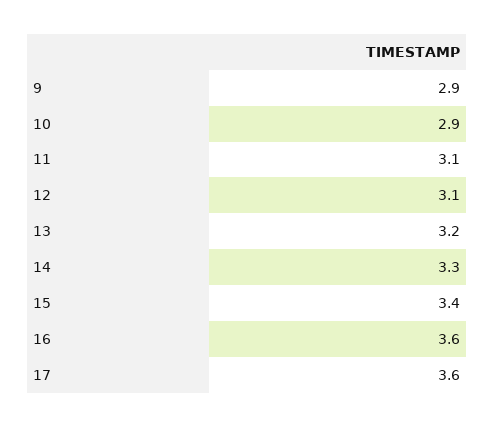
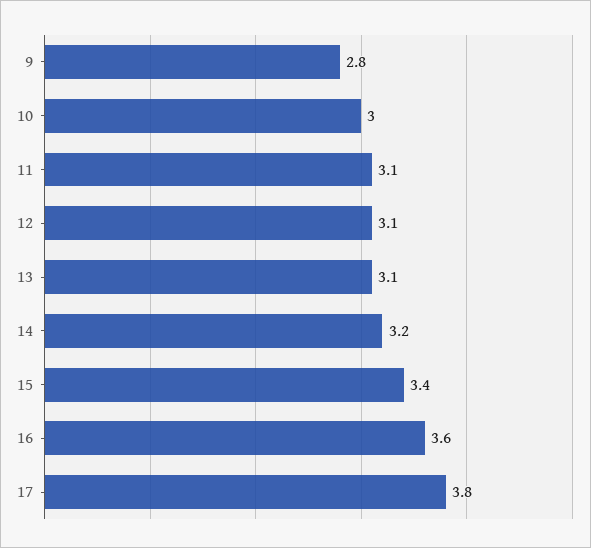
  {
-   "9": 2.9,
+   "9": 2.8,
-   "10": 2.9,
+   "10": 3,
    "11": 3.1,
    "12": 3.1,
-   "13": 3.2,
+   "13": 3.1,
-   "14": 3.3,
+   "14": 3.2,
    "15": 3.4,
    "16": 3.6,
-   "17": 3.6
+   "17": 3.8
  }

